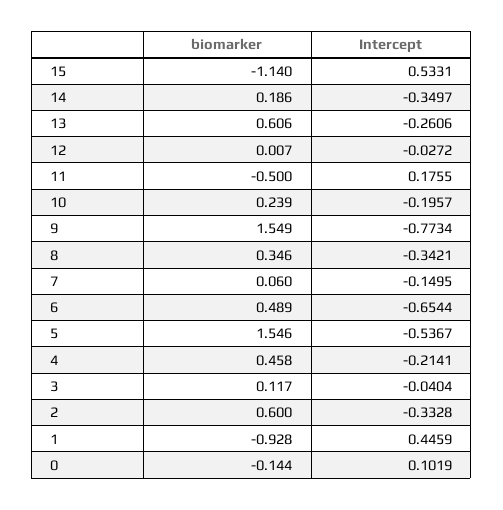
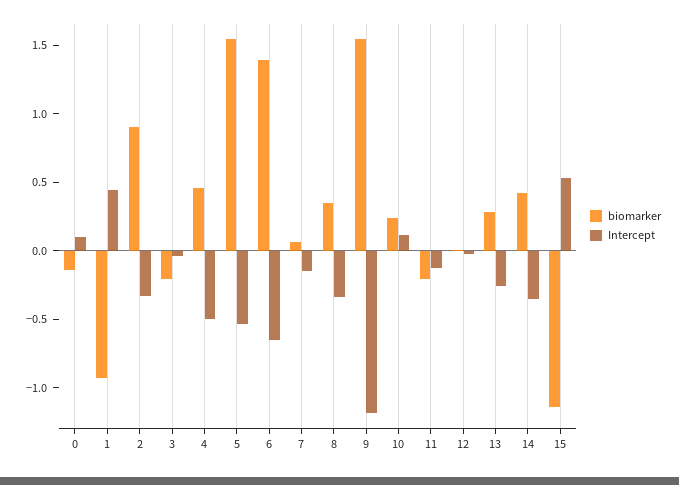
  {
    "biomarker": {
      "15": -1.14,
-     "14": 0.186,
+     "14": 0.4,
-     "13": 0.606,
+     "13": 0.3,
      "12": 0.007,
-     "11": -0.5,
+     "11": -0.2,
      "10": 0.239,
      "9": 1.549,
      "8": 0.346,
      "7": 0.06,
-     "6": 0.489,
+     "6": 1.4,
      "5": 1.546,
      "4": 0.458,
-     "3": 0.117,
+     "3": -0.2,
-     "2": 0.6,
+     "2": 0.9,
      "1": -0.928,
      "0": -0.144
    },
    "Intercept": {
      "15": 0.5331,
      "14": -0.3497,
      "13": -0.2606,
      "12": -0.0272,
-     "11": 0.1755,
+     "11": -0.1,
-     "10": -0.1957,
+     "10": 0.1,
-     "9": -0.7734,
+     "9": -1.2,
      "8": -0.3421,
      "7": -0.1495,
      "6": -0.6544,
      "5": -0.5367,
-     "4": -0.2141,
+     "4": -0.5,
      "3": -0.0404,
      "2": -0.3328,
      "1": 0.4459,
      "0": 0.1019
    }
  }

